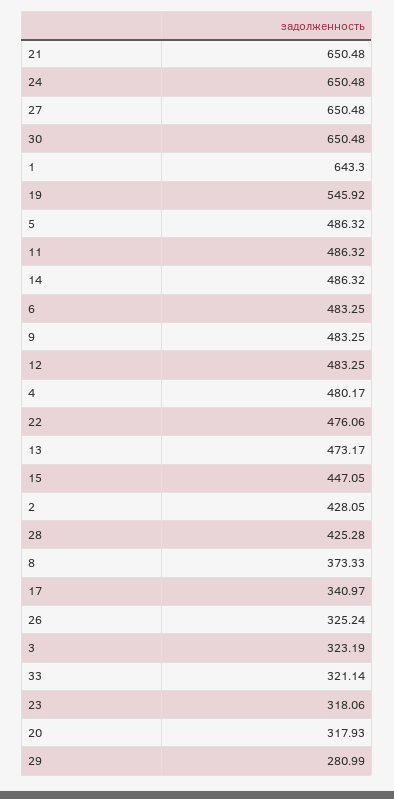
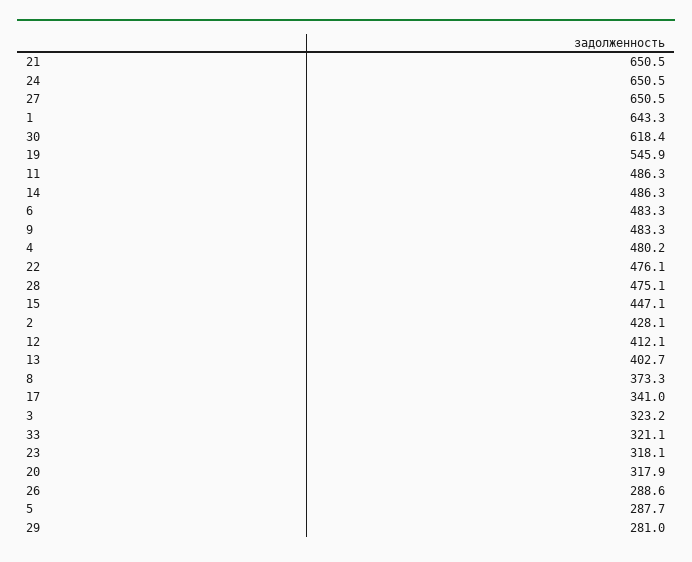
  {
    "21": 650.48,
    "24": 650.48,
    "27": 650.48,
-   "30": 650.48,
+   "30": 618.4,
    "1": 643.3,
    "19": 545.92,
-   "5": 486.32,
+   "5": 287.7,
    "11": 486.32,
    "14": 486.32,
    "6": 483.25,
    "9": 483.25,
-   "12": 483.25,
+   "12": 412.1,
    "4": 480.17,
    "22": 476.06,
-   "13": 473.17,
+   "13": 402.7,
    "15": 447.05,
    "2": 428.05,
-   "28": 425.28,
+   "28": 475.1,
    "8": 373.33,
    "17": 340.97,
-   "26": 325.24,
+   "26": 288.6,
    "3": 323.19,
    "33": 321.14,
    "23": 318.06,
    "20": 317.93,
    "29": 280.99
  }

